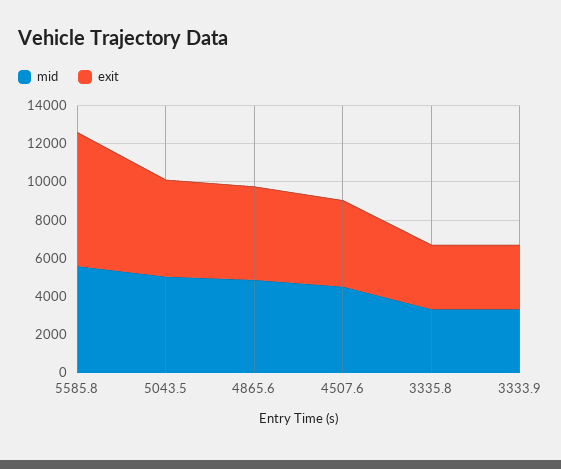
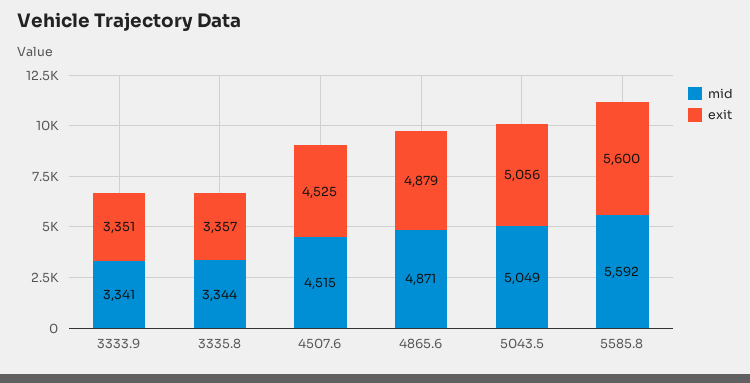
  {
    "mid": {
      "5585.8": 5592,
      "5043.5": 5049,
      "4865.6": 4871,
      "4507.6": 4515,
      "3335.8": 3344,
      "3333.9": 3341
    },
    "exit": {
-     "5585.8": 7000,
+     "5585.8": 5600,
      "5043.5": 5056,
      "4865.6": 4879,
      "4507.6": 4525,
      "3335.8": 3357,
      "3333.9": 3351
    }
  }

